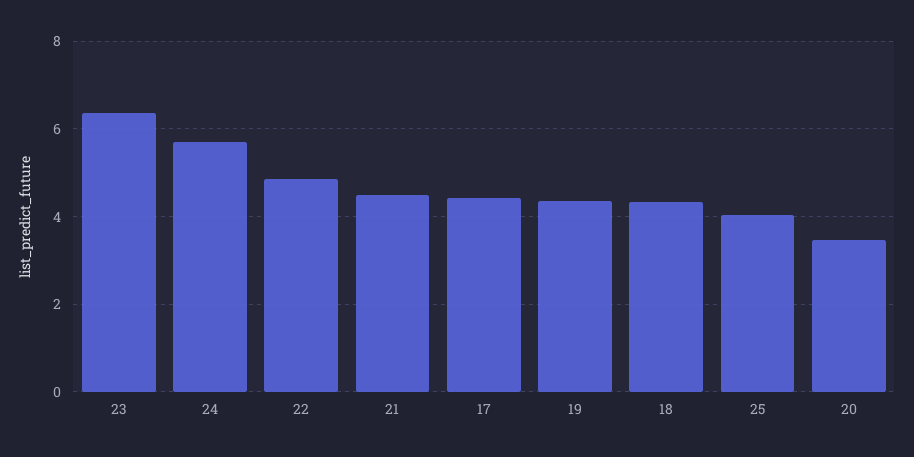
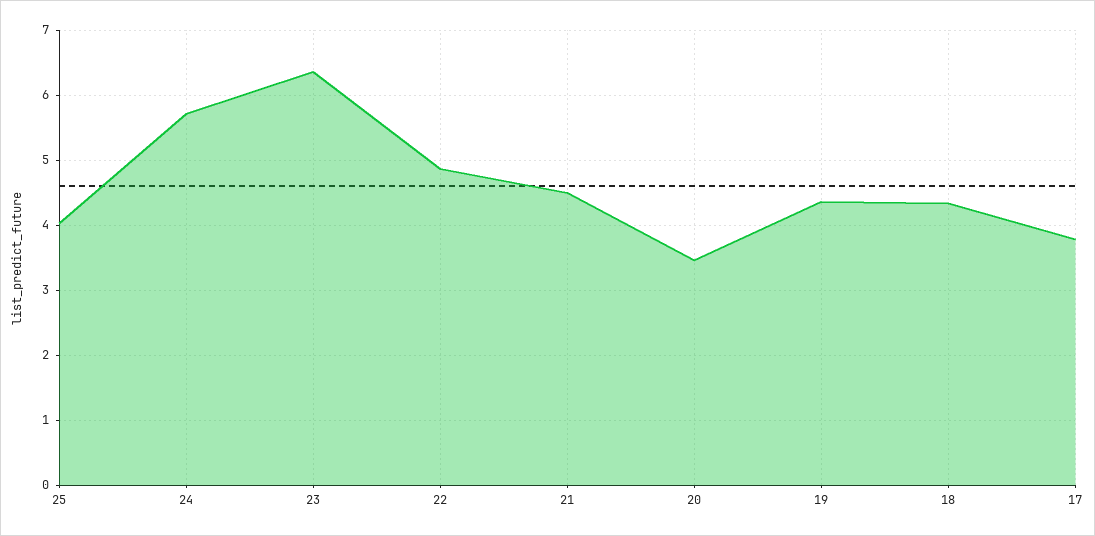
  {
    "23": 6.4,
    "24": 5.7,
    "22": 4.9,
    "21": 4.5,
-   "17": 4.4,
+   "17": 3.8,
    "19": 4.4,
    "18": 4.3,
    "25": 4,
    "20": 3.5
  }

